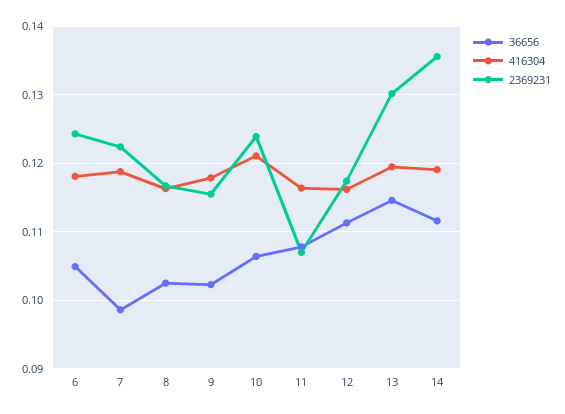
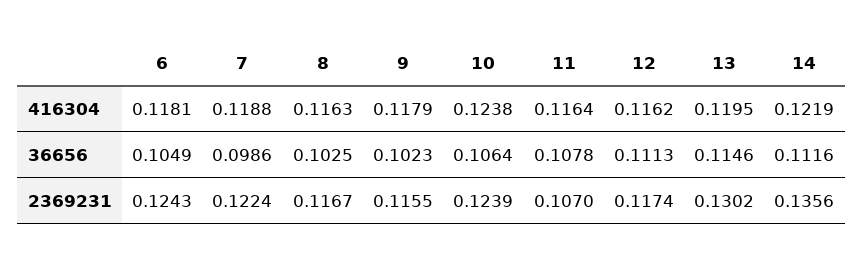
  {
    "36656": {
      "6": 0.1049,
      "7": 0.0986,
      "8": 0.1025,
      "9": 0.1023,
      "10": 0.1064,
      "11": 0.1078,
      "12": 0.1113,
      "13": 0.1146,
      "14": 0.1116
    },
    "416304": {
      "6": 0.1181,
      "7": 0.1188,
      "8": 0.1163,
      "9": 0.1179,
-     "10": 0.121,
+     "10": 0.1238,
      "11": 0.1164,
      "12": 0.1162,
      "13": 0.1195,
-     "14": 0.119
+     "14": 0.1219
    },
    "2369231": {
      "6": 0.1243,
      "7": 0.1224,
      "8": 0.1167,
      "9": 0.1155,
      "10": 0.1239,
      "11": 0.107,
      "12": 0.1174,
      "13": 0.1302,
      "14": 0.1356
    }
  }

